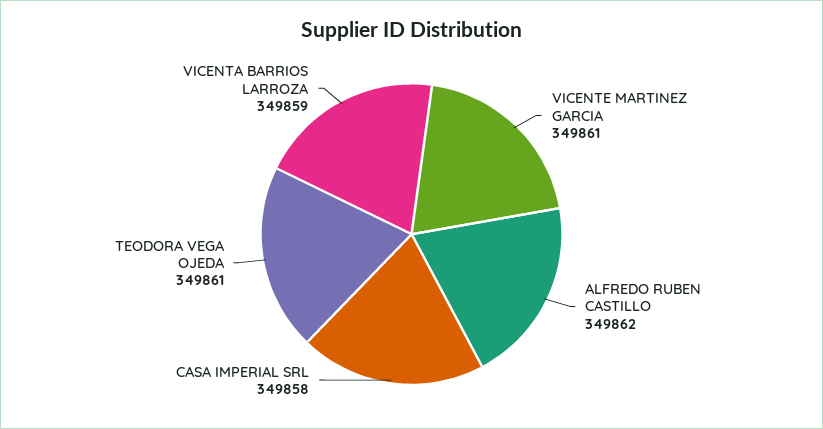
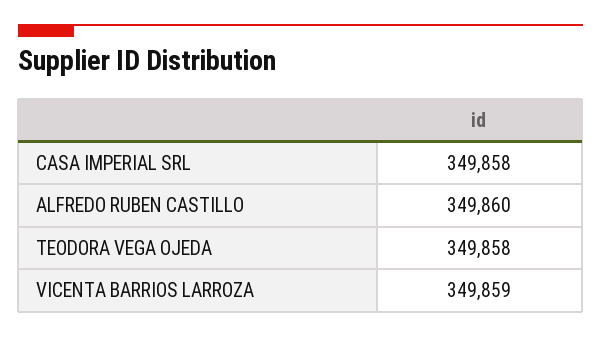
  {
-   "VICENTE MARTINEZ GARCIA": 349861,
-   "ALFREDO RUBEN CASTILLO": 349862,
+   "ALFREDO RUBEN CASTILLO": 349860,
    "CASA IMPERIAL SRL": 349858,
-   "TEODORA VEGA OJEDA": 349861,
+   "TEODORA VEGA OJEDA": 349858,
    "VICENTA BARRIOS LARROZA": 349859
  }

